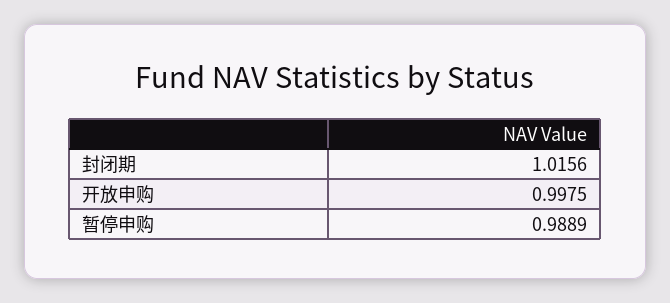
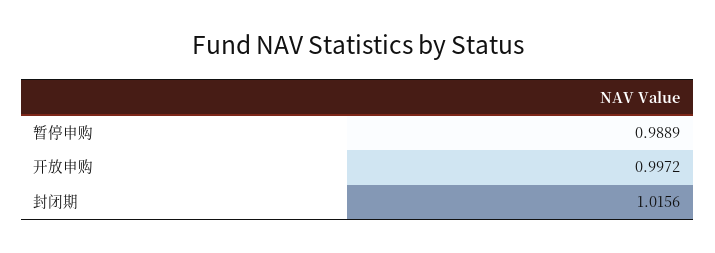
  {
    "封闭期": 1.0156,
-   "开放申购": 0.9975,
+   "开放申购": 0.9972,
    "暂停申购": 0.9889
  }

